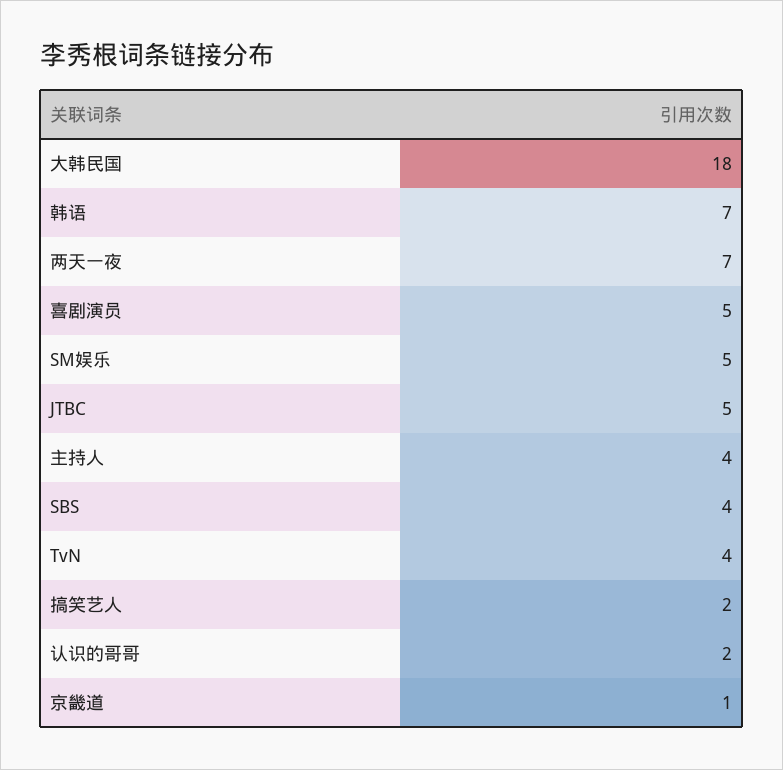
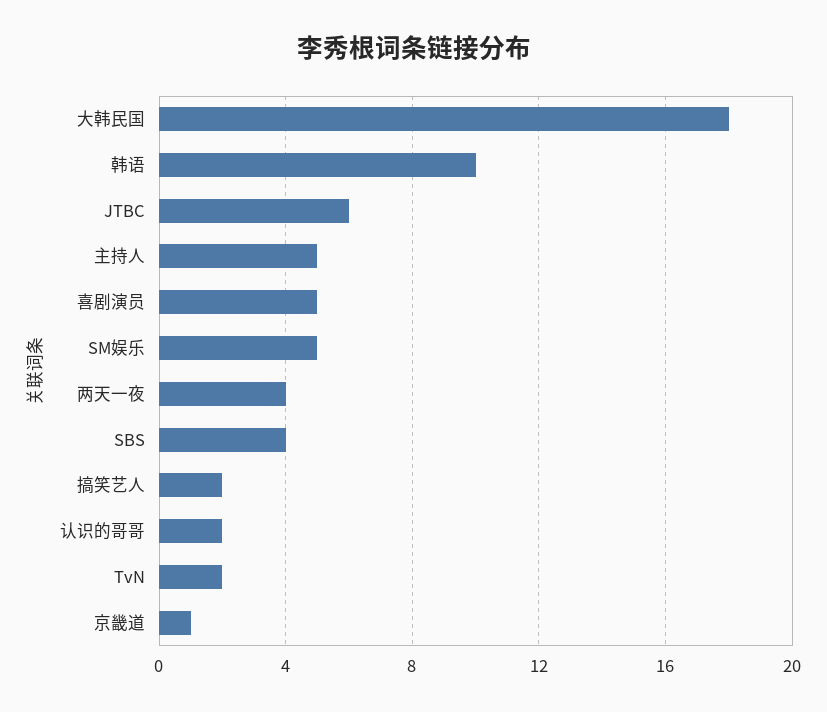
  {
    "大韩民国": 18,
-   "韩语": 7,
+   "韩语": 10,
-   "两天一夜": 7,
+   "两天一夜": 4,
    "喜剧演员": 5,
    "SM娱乐": 5,
-   "JTBC": 5,
+   "JTBC": 6,
-   "主持人": 4,
+   "主持人": 5,
    "SBS": 4,
-   "TvN": 4,
+   "TvN": 2,
    "搞笑艺人": 2,
    "认识的哥哥": 2,
    "京畿道": 1
  }

